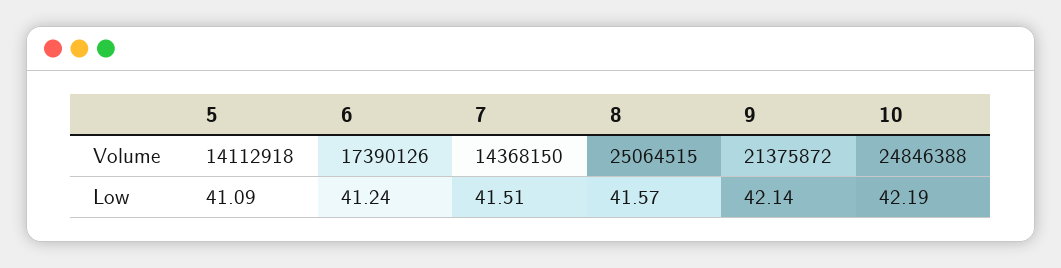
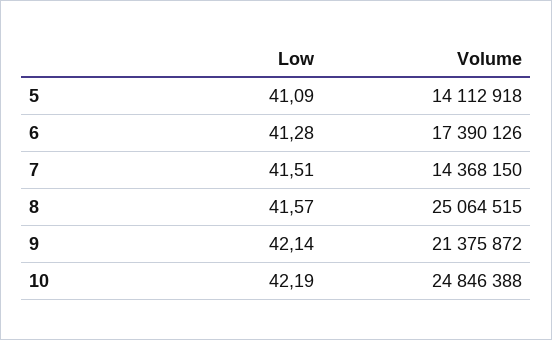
  {
    "5": {
      "Volume": 14112918,
      "Low": 41.09
    },
    "6": {
      "Volume": 17390126,
-     "Low": 41.24
+     "Low": 41.28
    },
    "7": {
      "Volume": 14368150,
      "Low": 41.51
    },
    "8": {
      "Volume": 25064515,
      "Low": 41.57
    },
    "9": {
      "Volume": 21375872,
      "Low": 42.14
    },
    "10": {
      "Volume": 24846388,
      "Low": 42.19
    }
  }

